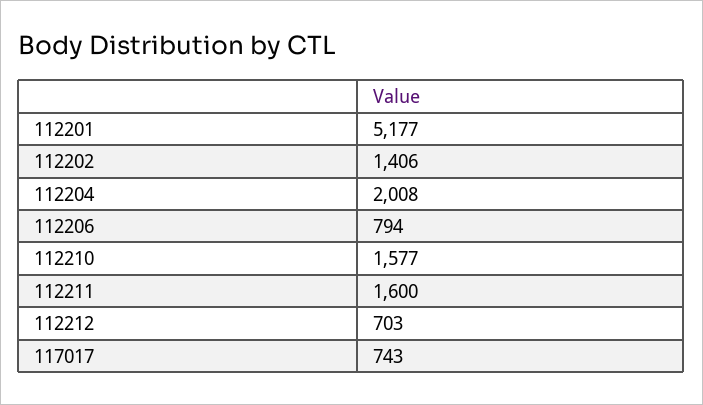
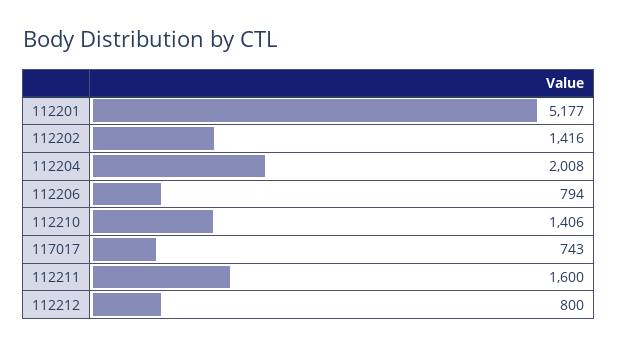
  {
    "112201": 5177,
-   "112202": 1406,
+   "112202": 1416,
    "112204": 2008,
    "112206": 794,
-   "112210": 1577,
+   "112210": 1406,
    "112211": 1600,
-   "112212": 703,
+   "112212": 800,
    "117017": 743
  }

